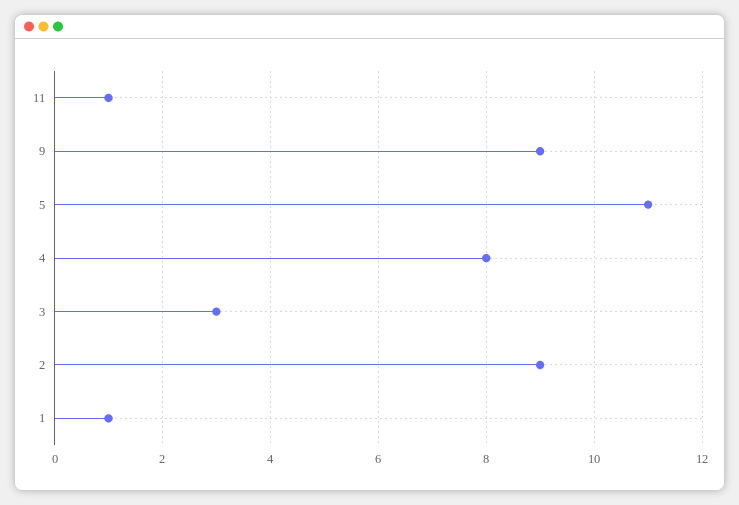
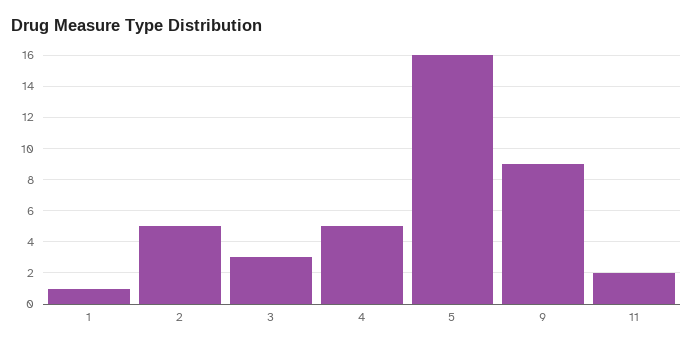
  {
-   "11": 1,
+   "11": 2,
    "9": 9,
-   "5": 11,
+   "5": 16,
-   "4": 8,
+   "4": 5,
    "3": 3,
-   "2": 9,
+   "2": 5,
    "1": 1
  }

